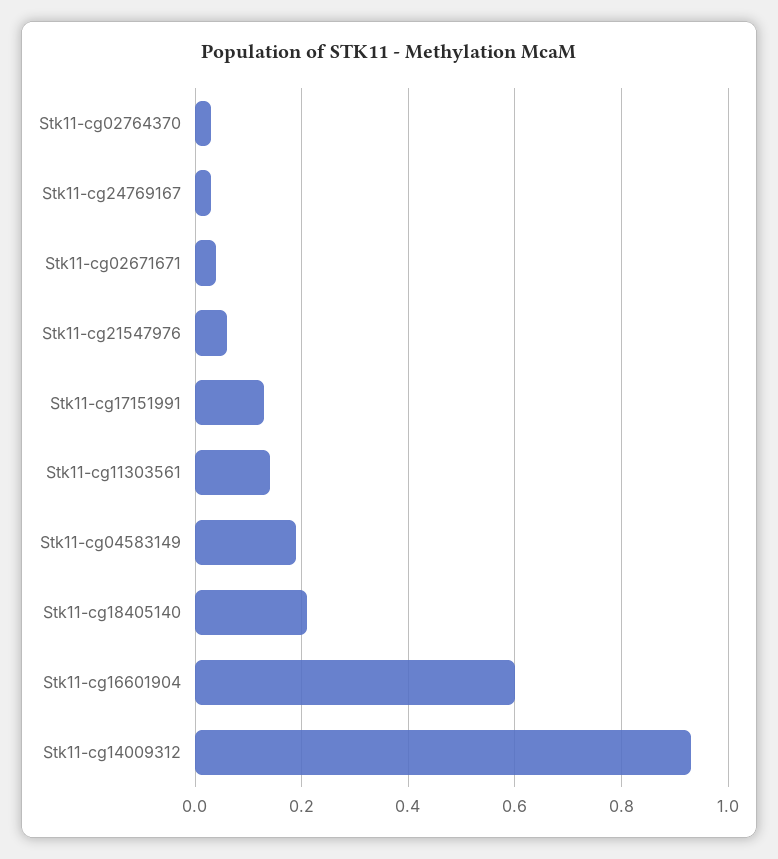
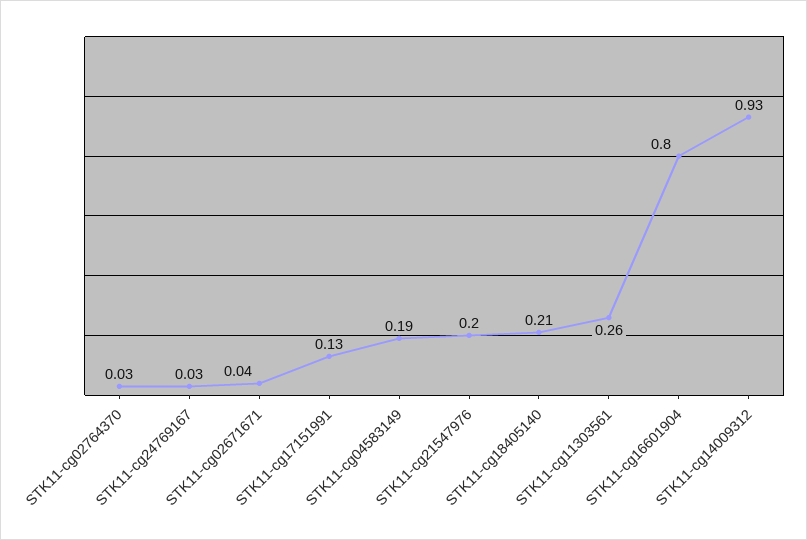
  {
    "Stk11-cg02764370": 0.03,
    "Stk11-cg24769167": 0.03,
    "Stk11-cg02671671": 0.04,
-   "Stk11-cg21547976": 0.05,
+   "Stk11-cg21547976": 0.2,
    "Stk11-cg17151991": 0.13,
-   "Stk11-cg11303561": 0.15,
+   "Stk11-cg11303561": 0.26,
    "Stk11-cg04583149": 0.19,
    "Stk11-cg18405140": 0.21,
-   "Stk11-cg16601904": 0.6,
+   "Stk11-cg16601904": 0.8,
    "Stk11-cg14009312": 0.93
  }

